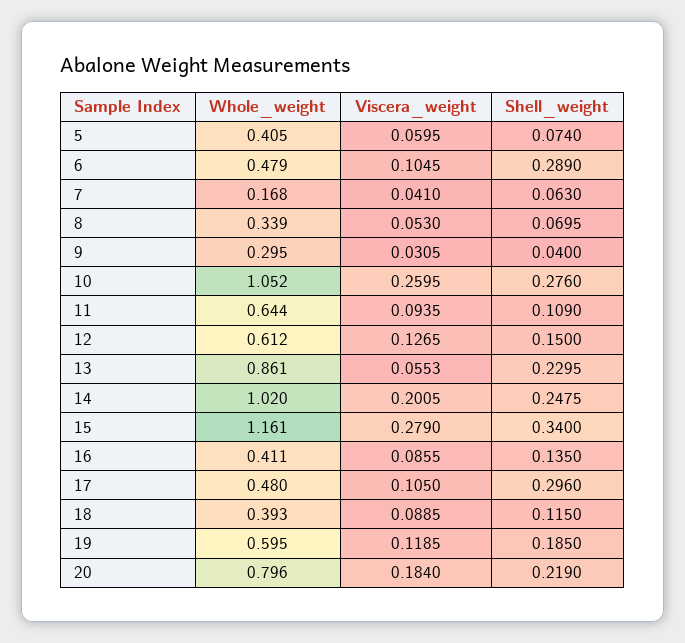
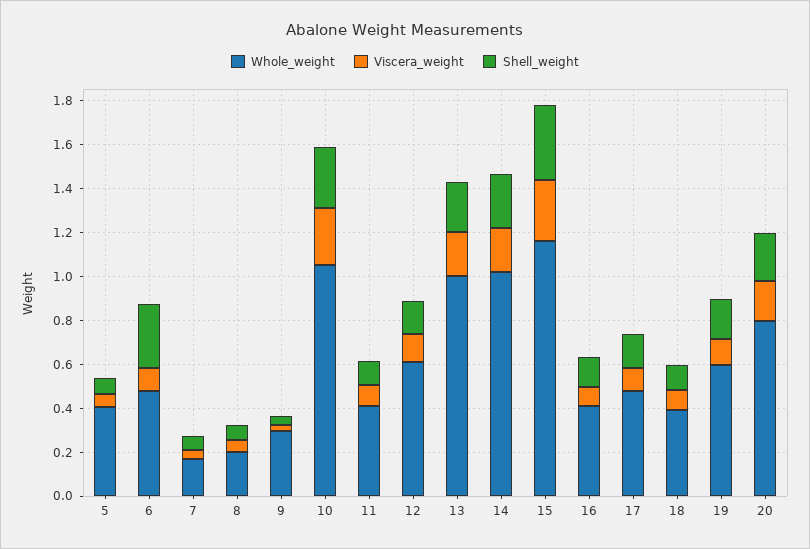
  {
    "Whole_weight": {
      "5": 0.405,
      "6": 0.479,
      "7": 0.168,
-     "8": 0.339,
+     "8": 0.2,
      "9": 0.295,
      "10": 1.052,
-     "11": 0.644,
+     "11": 0.4,
      "12": 0.612,
-     "13": 0.861,
+     "13": 1,
      "14": 1.02,
      "15": 1.161,
      "16": 0.411,
      "17": 0.48,
      "18": 0.393,
      "19": 0.595,
      "20": 0.796
    },
    "Viscera_weight": {
      "5": 0.0595,
      "6": 0.1045,
      "7": 0.041,
      "8": 0.053,
      "9": 0.0305,
      "10": 0.2595,
      "11": 0.0935,
      "12": 0.1265,
-     "13": 0.0553,
+     "13": 0.2,
      "14": 0.2005,
      "15": 0.279,
      "16": 0.0855,
      "17": 0.105,
      "18": 0.0885,
      "19": 0.1185,
      "20": 0.184
    },
    "Shell_weight": {
      "5": 0.074,
      "6": 0.289,
      "7": 0.063,
      "8": 0.0695,
      "9": 0.04,
      "10": 0.276,
      "11": 0.109,
      "12": 0.15,
      "13": 0.2295,
      "14": 0.2475,
      "15": 0.34,
      "16": 0.135,
-     "17": 0.296,
+     "17": 0.15,
      "18": 0.115,
      "19": 0.185,
      "20": 0.219
    }
  }

